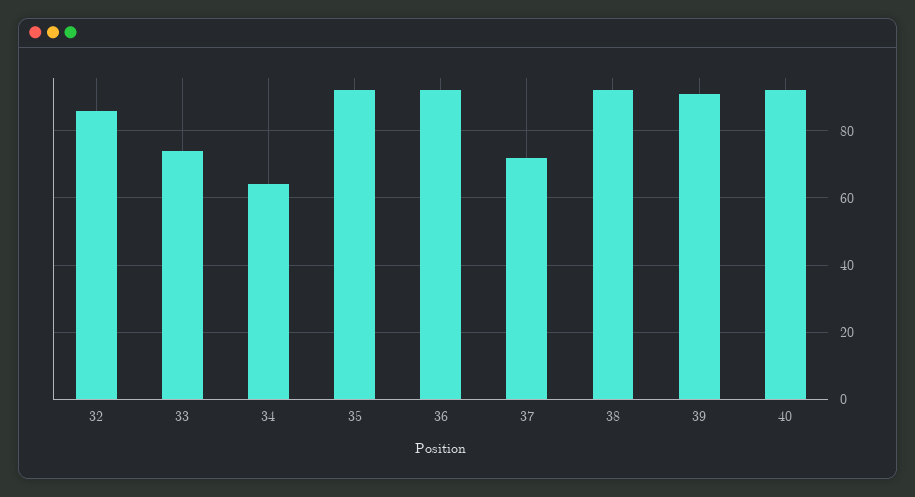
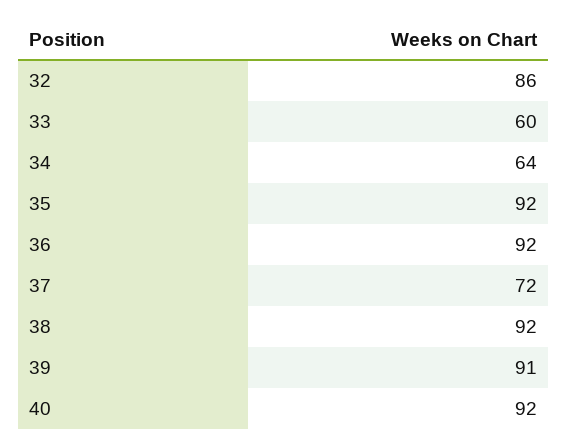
  {
    "32": 86,
-   "33": 75,
+   "33": 60,
    "34": 64,
    "35": 92,
    "36": 92,
    "37": 72,
    "38": 92,
    "39": 91,
    "40": 92
  }

